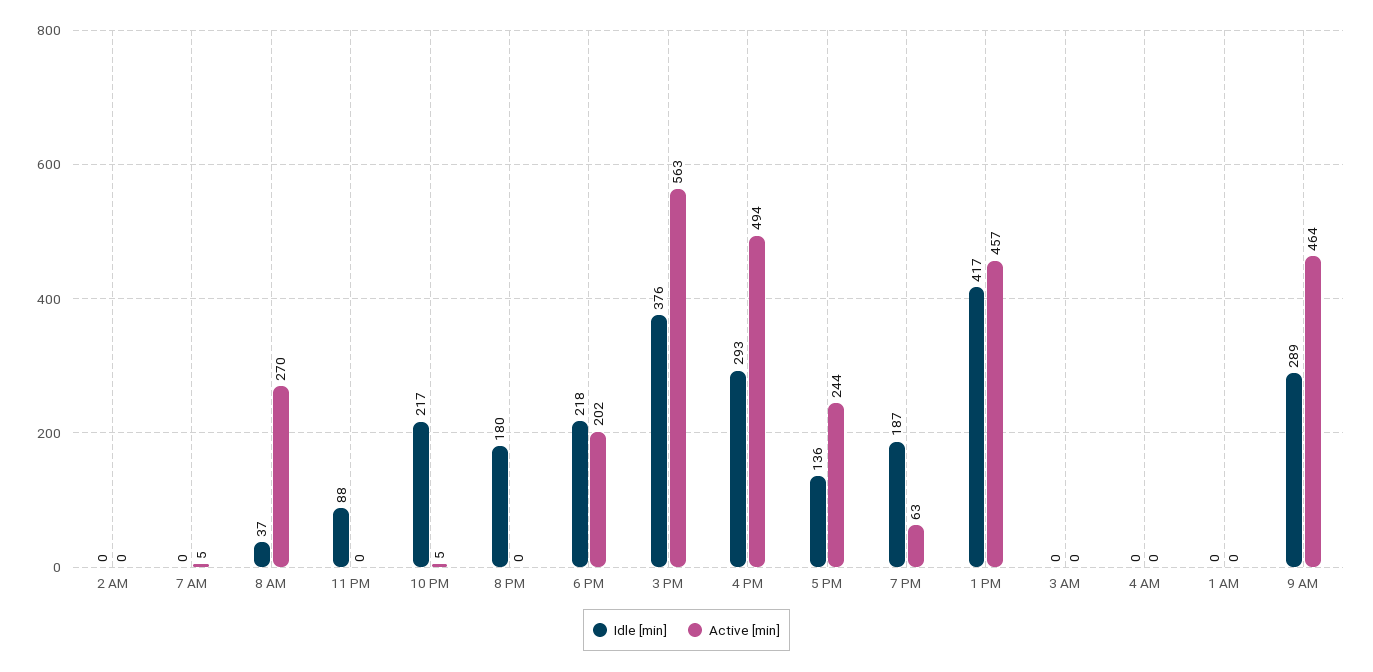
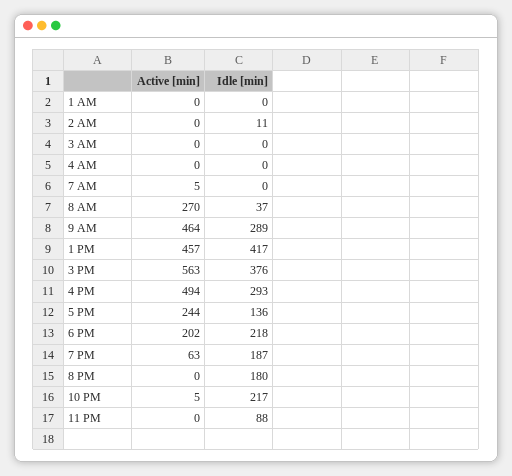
  {
    "Idle [min]": {
-     "2 AM": 0,
+     "2 AM": 11,
      "7 AM": 0,
      "8 AM": 37,
      "11 PM": 88,
      "10 PM": 217,
      "8 PM": 180,
      "6 PM": 218,
      "3 PM": 376,
      "4 PM": 293,
      "5 PM": 136,
      "7 PM": 187,
      "1 PM": 417,
      "3 AM": 0,
      "4 AM": 0,
      "1 AM": 0,
      "9 AM": 289
    },
    "Active [min]": {
      "2 AM": 0,
      "7 AM": 5,
      "8 AM": 270,
      "11 PM": 0,
      "10 PM": 5,
      "8 PM": 0,
      "6 PM": 202,
      "3 PM": 563,
      "4 PM": 494,
      "5 PM": 244,
      "7 PM": 63,
      "1 PM": 457,
      "3 AM": 0,
      "4 AM": 0,
      "1 AM": 0,
      "9 AM": 464
    }
  }

